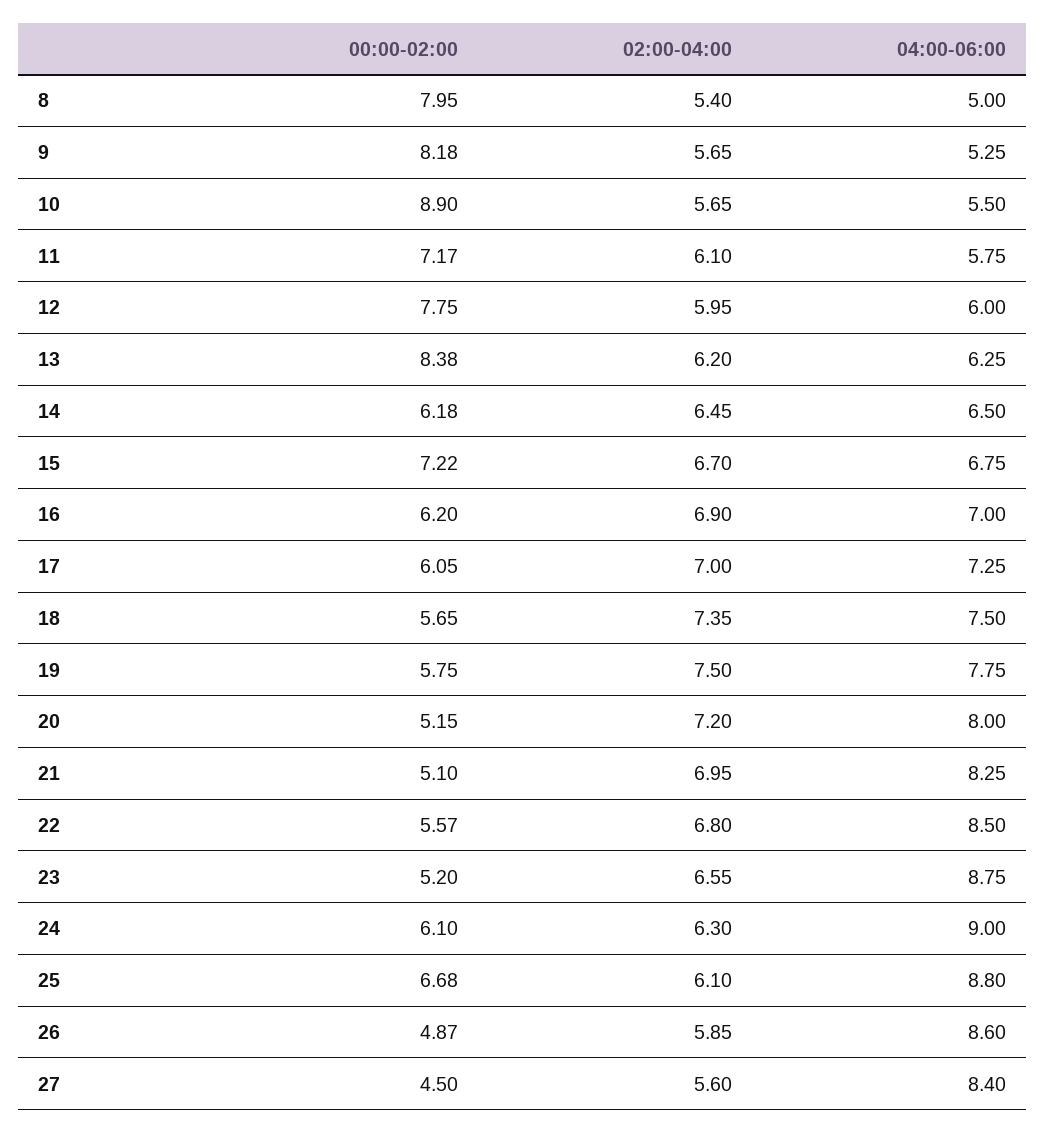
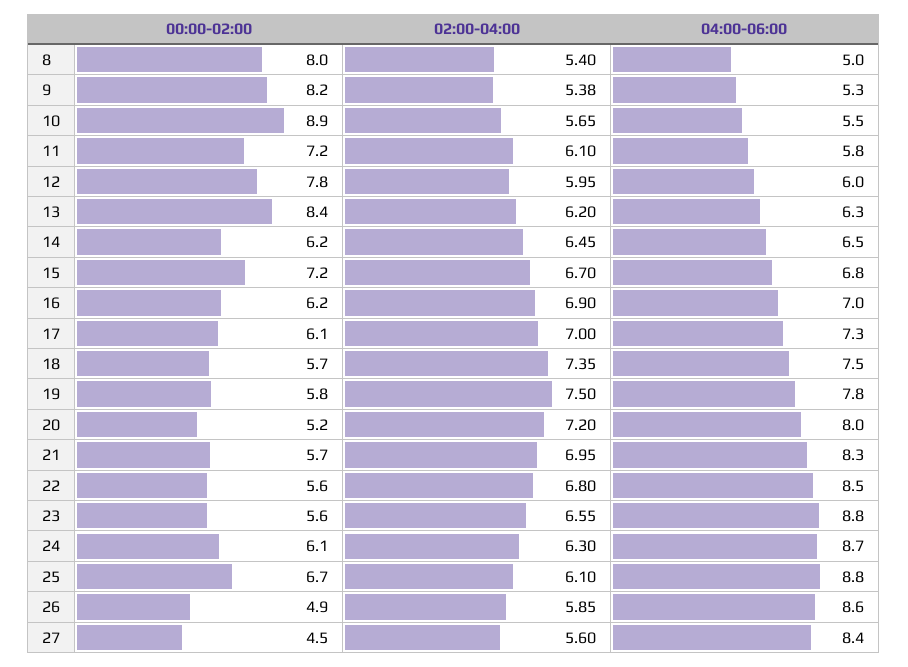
  {
    "00:00-02:00": {
      "8": 7.95,
      "9": 8.18,
      "10": 8.9,
      "11": 7.17,
      "12": 7.75,
      "13": 8.38,
      "14": 6.18,
      "15": 7.22,
      "16": 6.2,
      "17": 6.05,
      "18": 5.65,
      "19": 5.75,
      "20": 5.15,
-     "21": 5.1,
+     "21": 5.7,
      "22": 5.57,
-     "23": 5.2,
+     "23": 5.6,
      "24": 6.1,
      "25": 6.68,
      "26": 4.87,
      "27": 4.5
    },
    "02:00-04:00": {
      "8": 5.4,
-     "9": 5.65,
+     "9": 5.38,
      "10": 5.65,
      "11": 6.1,
      "12": 5.95,
      "13": 6.2,
      "14": 6.45,
      "15": 6.7,
      "16": 6.9,
      "17": 7,
      "18": 7.35,
      "19": 7.5,
      "20": 7.2,
      "21": 6.95,
      "22": 6.8,
      "23": 6.55,
      "24": 6.3,
      "25": 6.1,
      "26": 5.85,
      "27": 5.6
    },
    "04:00-06:00": {
      "8": 5,
      "9": 5.25,
      "10": 5.5,
      "11": 5.75,
      "12": 6,
      "13": 6.25,
      "14": 6.5,
      "15": 6.75,
      "16": 7,
      "17": 7.25,
      "18": 7.5,
      "19": 7.75,
      "20": 8,
      "21": 8.25,
      "22": 8.5,
      "23": 8.75,
-     "24": 9,
+     "24": 8.7,
      "25": 8.8,
      "26": 8.6,
      "27": 8.4
    }
  }

